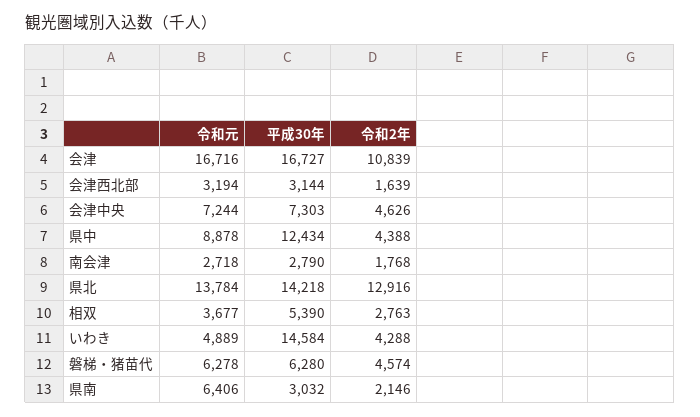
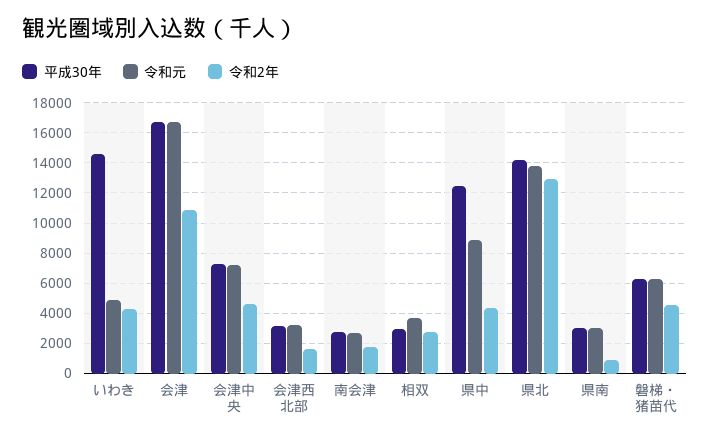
  {
    "令和元": {
      "会津": 16716,
      "会津西北部": 3194,
      "会津中央": 7244,
      "県中": 8878,
      "南会津": 2718,
      "県北": 13784,
      "相双": 3677,
      "いわき": 4889,
      "磐梯・猪苗代": 6278,
-     "県南": 6406
+     "県南": 3000
    },
    "平成30年": {
      "会津": 16727,
      "会津西北部": 3144,
      "会津中央": 7303,
      "県中": 12434,
      "南会津": 2790,
      "県北": 14218,
-     "相双": 5390,
+     "相双": 3000,
      "いわき": 14584,
      "磐梯・猪苗代": 6280,
      "県南": 3032
    },
    "令和2年": {
      "会津": 10839,
      "会津西北部": 1639,
      "会津中央": 4626,
      "県中": 4388,
      "南会津": 1768,
      "県北": 12916,
      "相双": 2763,
      "いわき": 4288,
      "磐梯・猪苗代": 4574,
-     "県南": 2146
+     "県南": 1000
    }
  }

